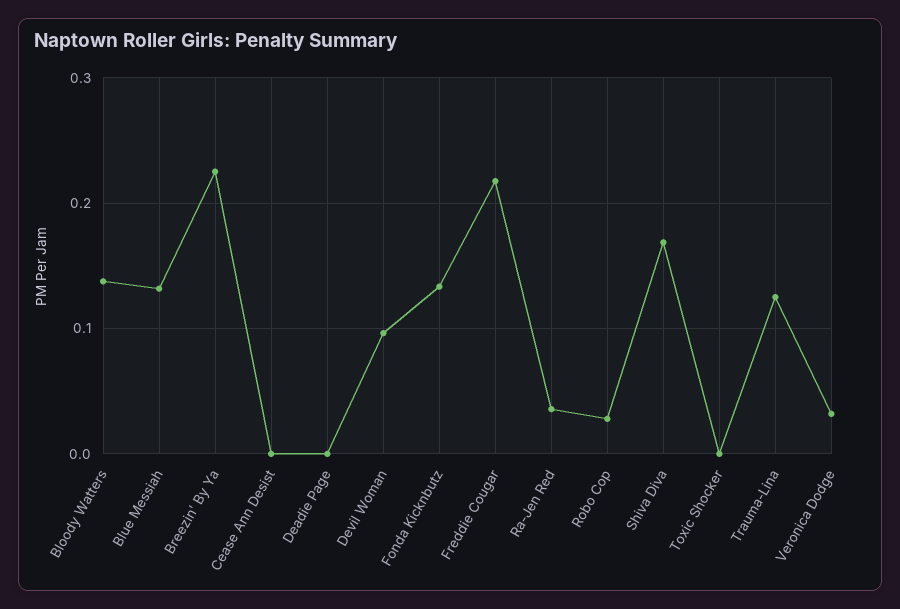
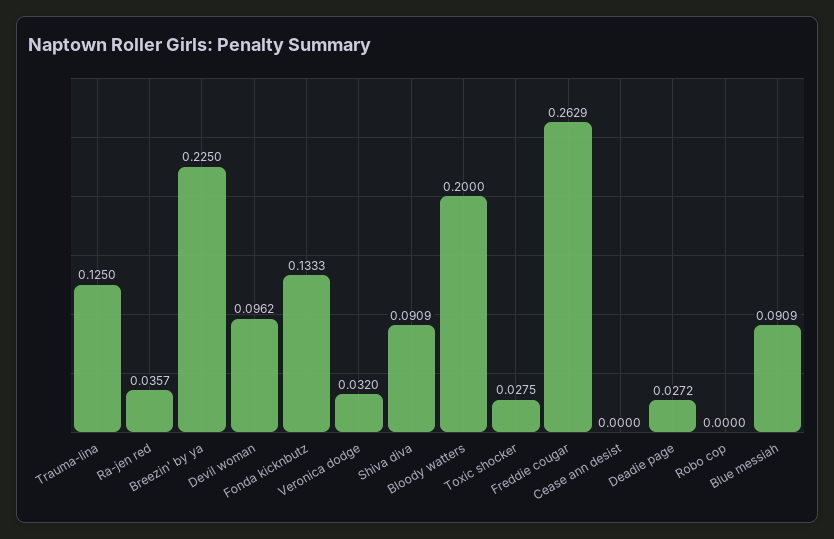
  {
-   "Bloody Watters": 0.14,
+   "Bloody Watters": 0.2,
-   "Blue Messiah": 0.13,
+   "Blue Messiah": 0.0909,
    "Breezin' By Ya": 0.225,
    "Cease Ann Desist": 0,
-   "Deadie Page": 0,
+   "Deadie Page": 0.0272,
    "Devil Woman": 0.0962,
    "Fonda Kicknbutz": 0.1333,
-   "Freddie Cougar": 0.22,
+   "Freddie Cougar": 0.2629,
    "Ra-Jen Red": 0.0357,
-   "Robo Cop": 0.03,
+   "Robo Cop": 0,
-   "Shiva Diva": 0.17,
+   "Shiva Diva": 0.0909,
-   "Toxic Shocker": 0,
+   "Toxic Shocker": 0.0275,
    "Trauma-Lina": 0.125,
    "Veronica Dodge": 0.032
  }

